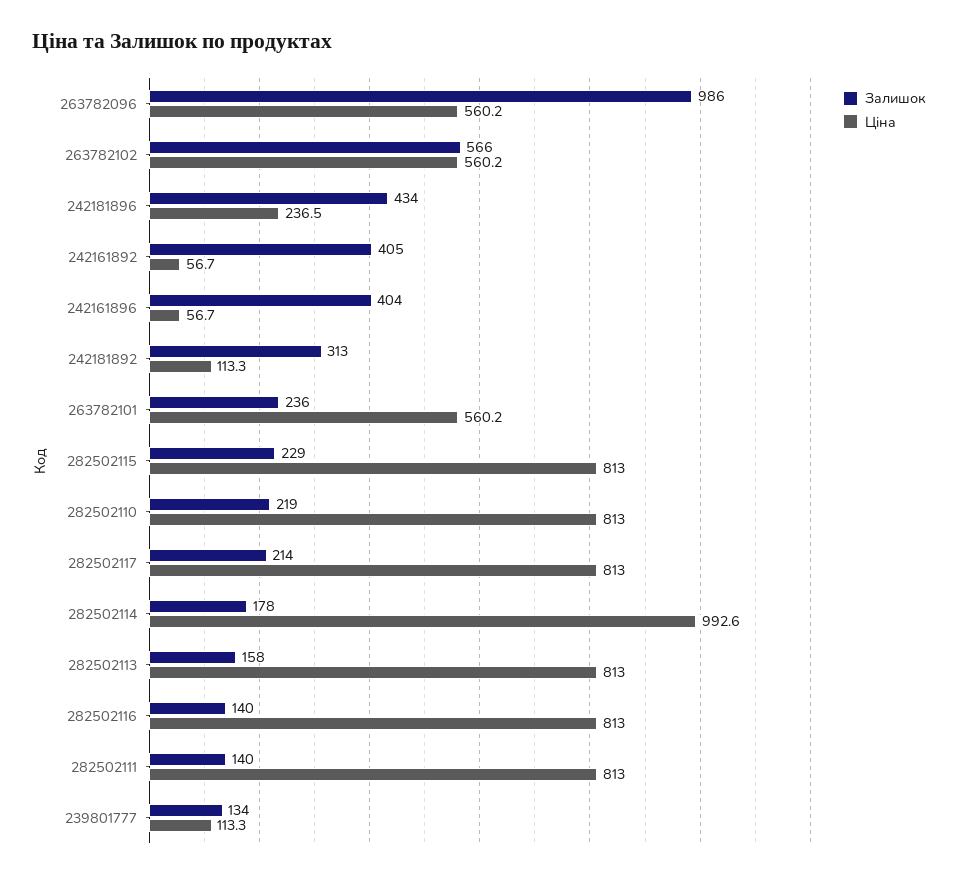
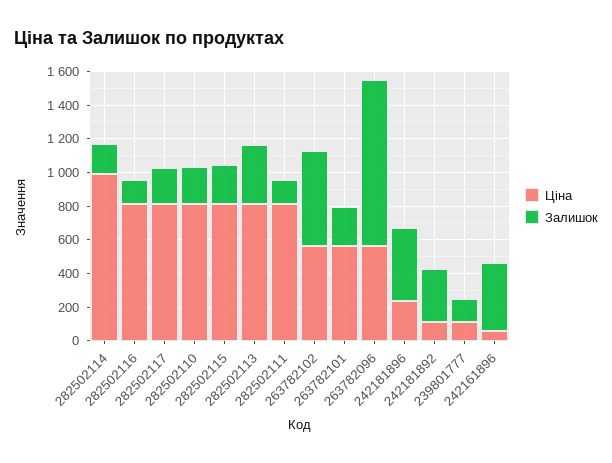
  {
    "Залишок": {
      "263782096": 986,
      "263782102": 566,
      "242181896": 434,
-     "242161892": 405,
      "242161896": 404,
      "242181892": 313,
      "263782101": 236,
      "282502115": 229,
      "282502110": 219,
      "282502117": 214,
      "282502114": 178,
-     "282502113": 158,
+     "282502113": 350,
      "282502116": 140,
      "282502111": 140,
      "239801777": 134
    },
    "Ціна": {
      "263782096": 560.2,
      "263782102": 560.2,
      "242181896": 236.5,
-     "242161892": 56.7,
      "242161896": 56.7,
      "242181892": 113.3,
      "263782101": 560.2,
      "282502115": 813,
      "282502110": 813,
      "282502117": 813,
      "282502114": 992.6,
      "282502113": 813,
      "282502116": 813,
      "282502111": 813,
      "239801777": 113.3
    }
  }

